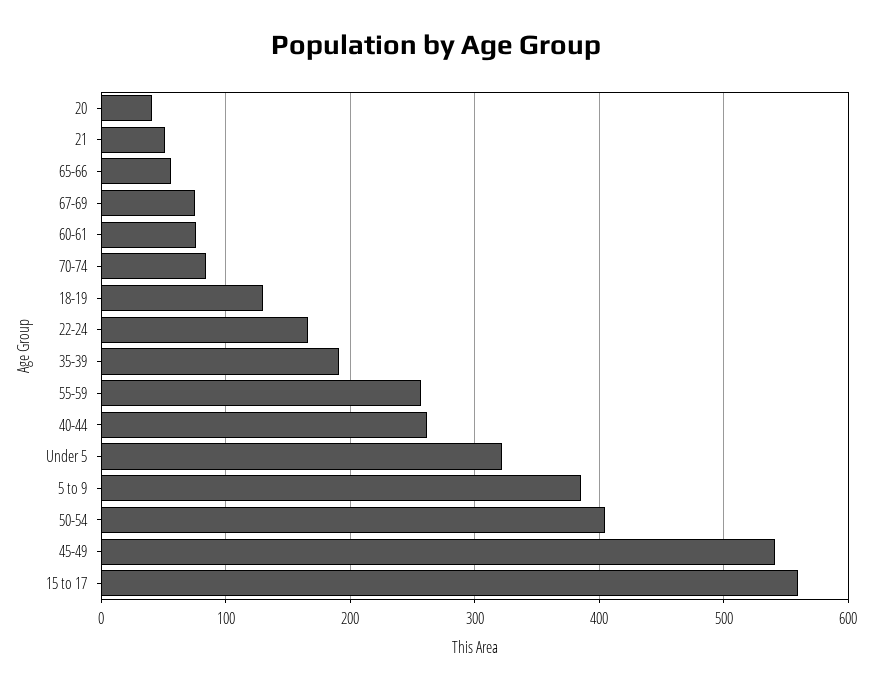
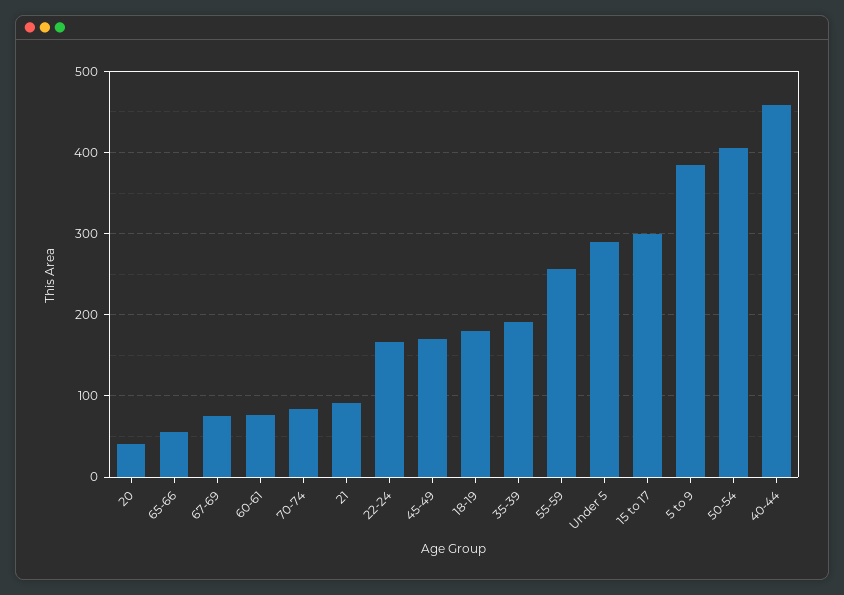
  {
    "20": 40,
-   "21": 50,
+   "21": 90,
    "65-66": 60,
    "67-69": 80,
    "60-61": 80,
    "70-74": 80,
-   "18-19": 130,
+   "18-19": 180,
    "22-24": 170,
    "35-39": 190,
    "55-59": 260,
-   "40-44": 260,
+   "40-44": 460,
-   "Under 5": 320,
+   "Under 5": 290,
    "5 to 9": 390,
    "50-54": 410,
-   "45-49": 540,
+   "45-49": 170,
-   "15 to 17": 560
+   "15 to 17": 300
  }

